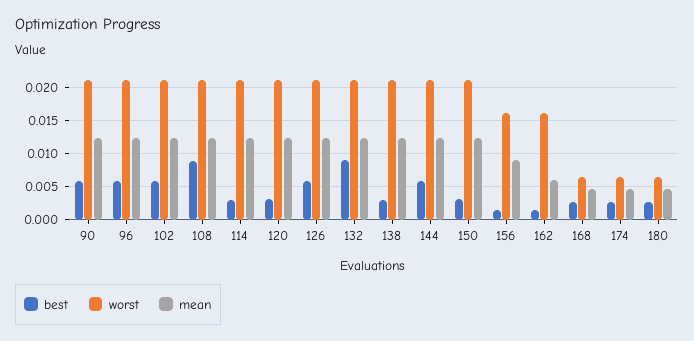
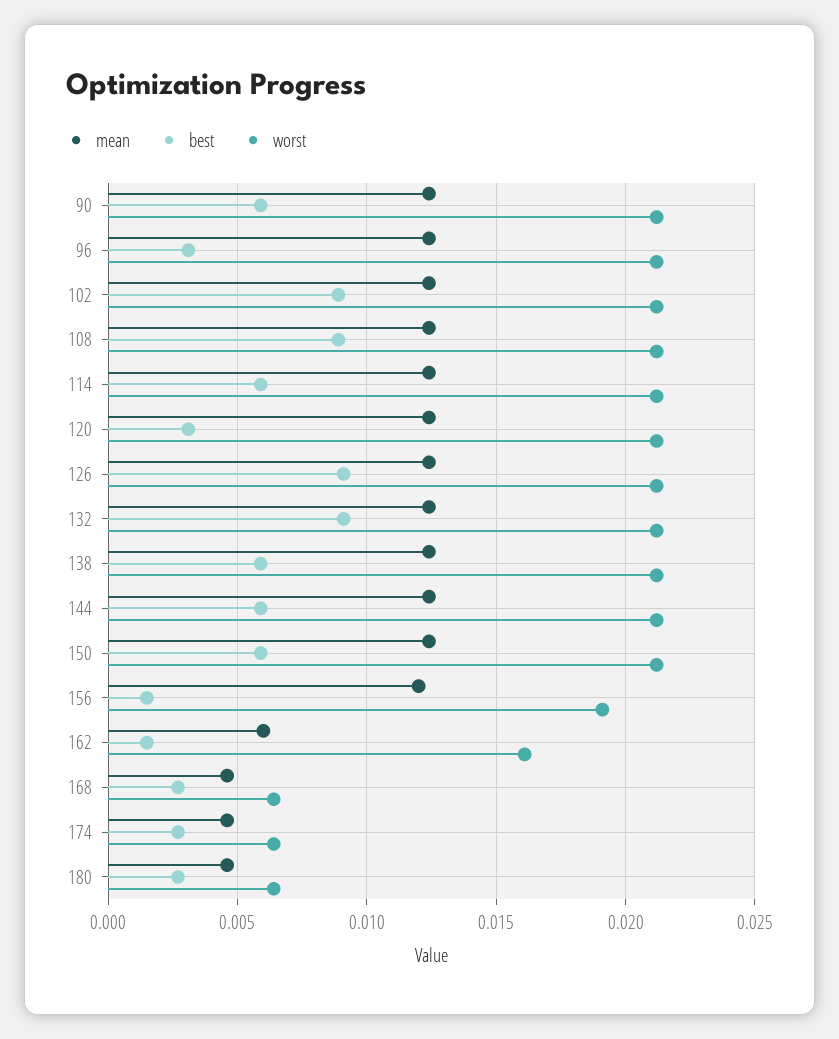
  {
    "best": {
      "90": 0.006,
-     "96": 0.006,
+     "96": 0.003,
-     "102": 0.006,
+     "102": 0.009,
      "108": 0.009,
-     "114": 0.003,
+     "114": 0.006,
      "120": 0.003,
-     "126": 0.006,
+     "126": 0.009,
      "132": 0.009,
-     "138": 0.003,
+     "138": 0.006,
      "144": 0.006,
-     "150": 0.003,
+     "150": 0.006,
      "156": 0.0015,
      "162": 0.0015,
      "168": 0.0025,
      "174": 0.0025,
      "180": 0.0025
    },
    "worst": {
      "90": 0.021,
      "96": 0.021,
      "102": 0.021,
      "108": 0.021,
      "114": 0.021,
      "120": 0.021,
      "126": 0.021,
      "132": 0.021,
      "138": 0.021,
      "144": 0.021,
      "150": 0.021,
-     "156": 0.016,
+     "156": 0.019,
      "162": 0.016,
      "168": 0.0065,
      "174": 0.0065,
      "180": 0.0065
    },
    "mean": {
      "90": 0.0125,
      "96": 0.0125,
      "102": 0.0125,
      "108": 0.0125,
      "114": 0.0125,
      "120": 0.0125,
      "126": 0.0125,
      "132": 0.0125,
      "138": 0.0125,
      "144": 0.0125,
      "150": 0.0125,
-     "156": 0.009,
+     "156": 0.012,
      "162": 0.006,
      "168": 0.0045,
      "174": 0.0045,
      "180": 0.0045
    }
  }

